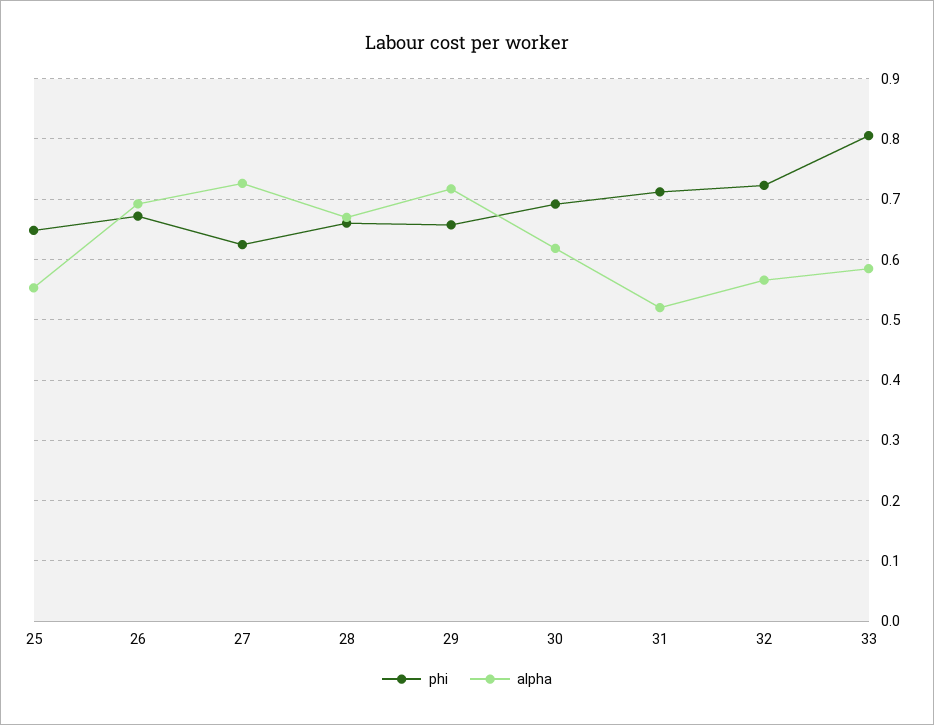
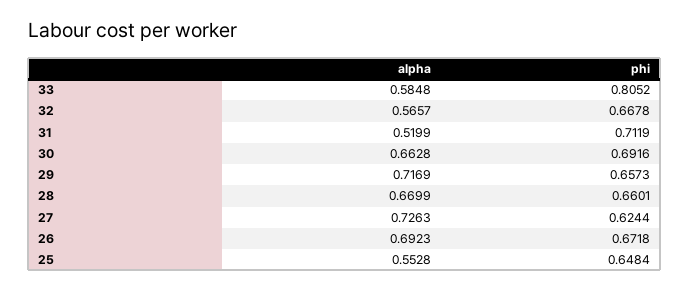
  {
    "phi": {
      "25": 0.6484,
      "26": 0.6718,
      "27": 0.6244,
      "28": 0.6601,
      "29": 0.6573,
      "30": 0.6916,
      "31": 0.7119,
-     "32": 0.72,
+     "32": 0.6678,
      "33": 0.8052
    },
    "alpha": {
      "25": 0.5528,
      "26": 0.6923,
      "27": 0.7263,
      "28": 0.6699,
      "29": 0.7169,
-     "30": 0.62,
+     "30": 0.6628,
      "31": 0.5199,
      "32": 0.5657,
      "33": 0.5848
    }
  }

